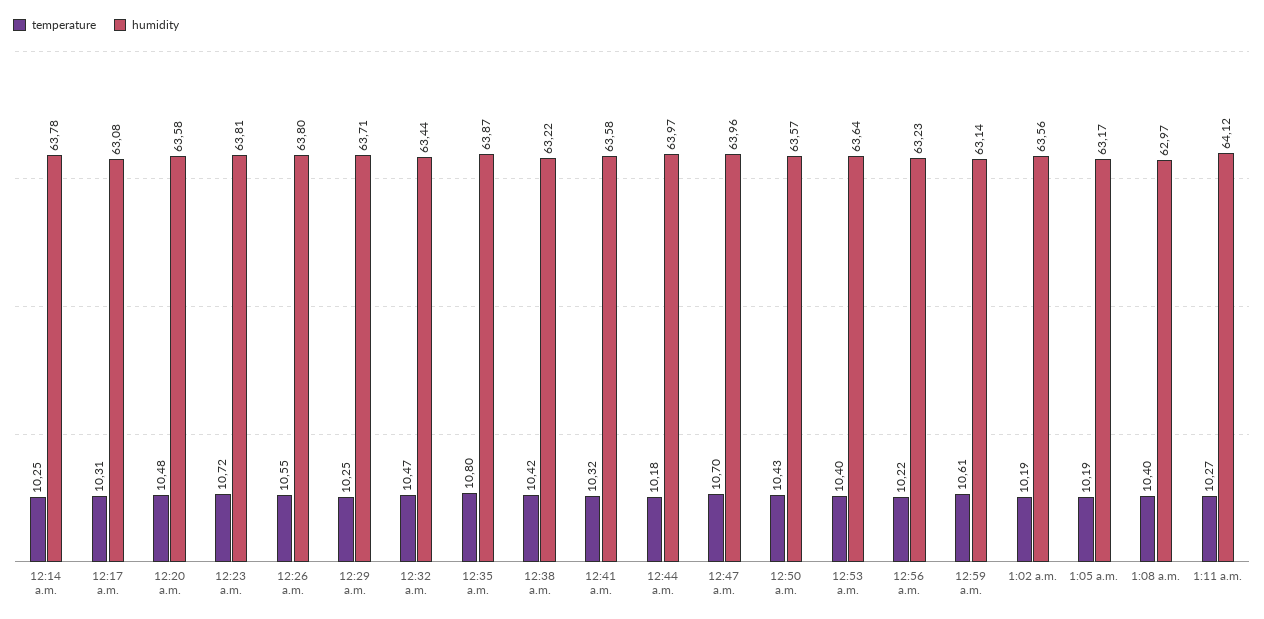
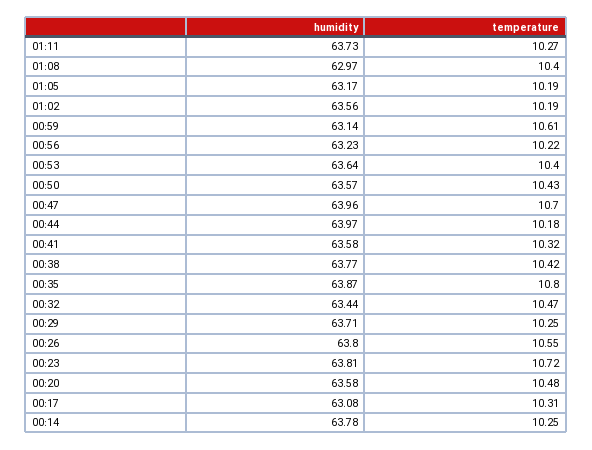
  {
    "temperature": {
      "12:14 a.m.": 10.25,
      "12:17 a.m.": 10.31,
      "12:20 a.m.": 10.48,
      "12:23 a.m.": 10.72,
      "12:26 a.m.": 10.55,
      "12:29 a.m.": 10.25,
      "12:32 a.m.": 10.47,
      "12:35 a.m.": 10.8,
      "12:38 a.m.": 10.42,
      "12:41 a.m.": 10.32,
      "12:44 a.m.": 10.18,
      "12:47 a.m.": 10.7,
      "12:50 a.m.": 10.43,
      "12:53 a.m.": 10.4,
      "12:56 a.m.": 10.22,
      "12:59 a.m.": 10.61,
      "1:02 a.m.": 10.19,
      "1:05 a.m.": 10.19,
      "1:08 a.m.": 10.4,
      "1:11 a.m.": 10.27
    },
    "humidity": {
      "12:14 a.m.": 63.78,
      "12:17 a.m.": 63.08,
      "12:20 a.m.": 63.58,
      "12:23 a.m.": 63.81,
      "12:26 a.m.": 63.8,
      "12:29 a.m.": 63.71,
      "12:32 a.m.": 63.44,
      "12:35 a.m.": 63.87,
-     "12:38 a.m.": 63.22,
+     "12:38 a.m.": 63.77,
      "12:41 a.m.": 63.58,
      "12:44 a.m.": 63.97,
      "12:47 a.m.": 63.96,
      "12:50 a.m.": 63.57,
      "12:53 a.m.": 63.64,
      "12:56 a.m.": 63.23,
      "12:59 a.m.": 63.14,
      "1:02 a.m.": 63.56,
      "1:05 a.m.": 63.17,
      "1:08 a.m.": 62.97,
-     "1:11 a.m.": 64.12
+     "1:11 a.m.": 63.73
    }
  }

